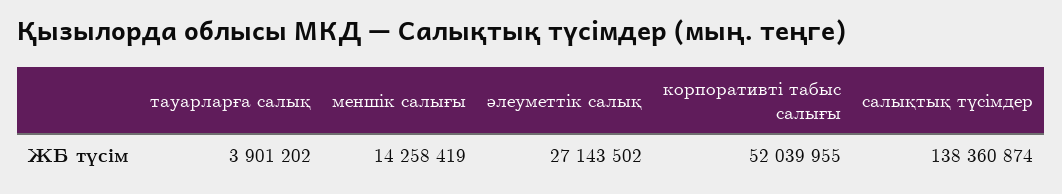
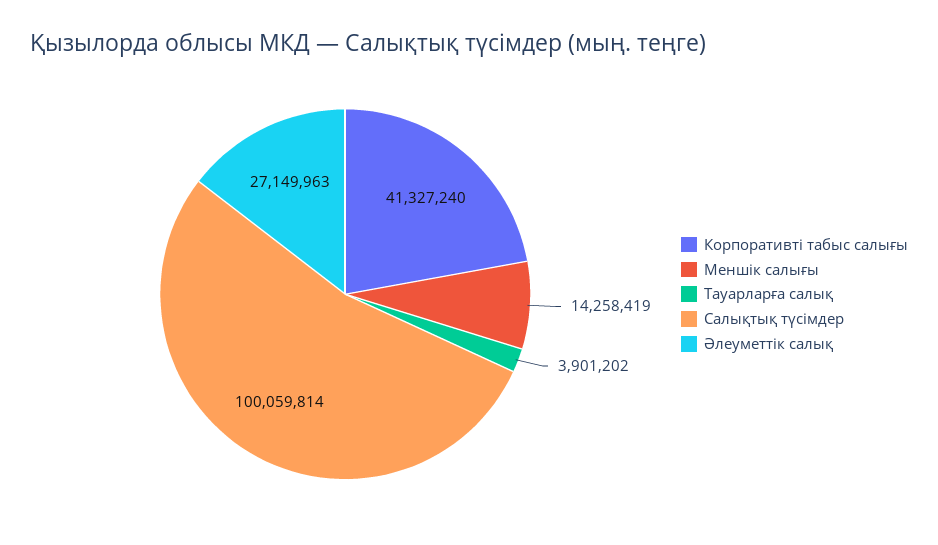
  {
    "тауарларға салық": 3901202,
    "меншік салығы": 14258419,
-   "әлеуметтік салық": 27143502,
+   "әлеуметтік салық": 27149963,
-   "корпоративті табыс салығы": 52039955,
+   "корпоративті табыс салығы": 41327240,
-   "салықтық түсімдер": 138360874
+   "салықтық түсімдер": 100059814
  }

